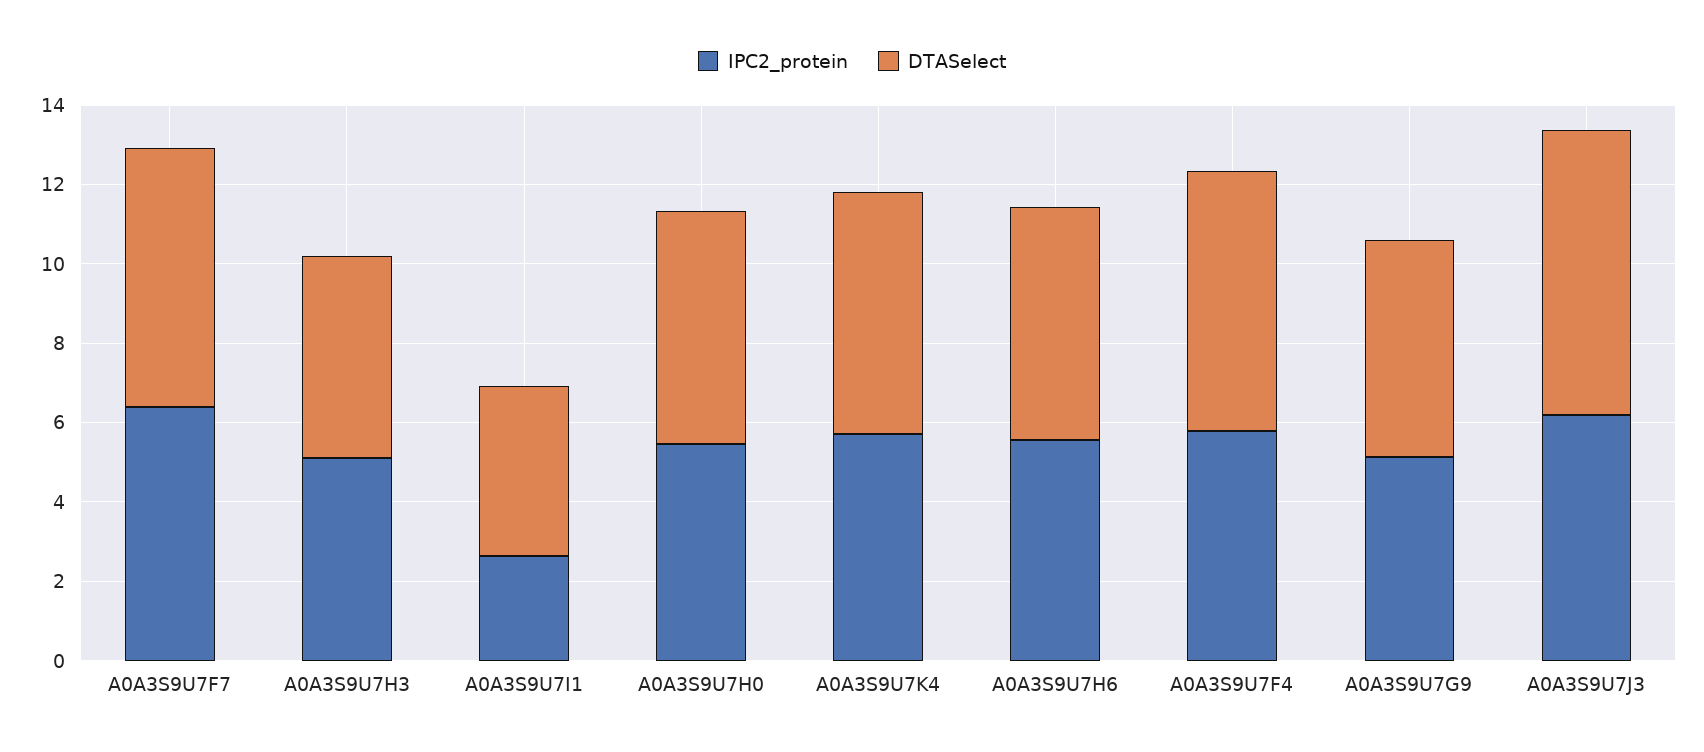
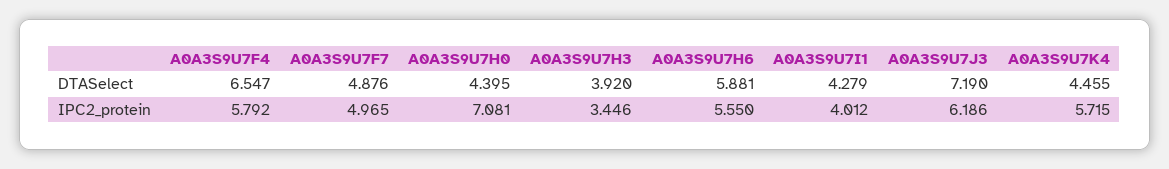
  {
    "IPC2_protein": {
-     "A0A3S9U7F7": 6.5,
+     "A0A3S9U7F7": 4.965,
-     "A0A3S9U7H3": 5,
+     "A0A3S9U7H3": 3.446,
-     "A0A3S9U7I1": 2.5,
+     "A0A3S9U7I1": 4.012,
-     "A0A3S9U7H0": 5.5,
+     "A0A3S9U7H0": 7.081,
      "A0A3S9U7K4": 5.715,
      "A0A3S9U7H6": 5.55,
      "A0A3S9U7F4": 5.792,
-     "A0A3S9U7G9": 5,
      "A0A3S9U7J3": 6.186
    },
    "DTASelect": {
-     "A0A3S9U7F7": 6.5,
+     "A0A3S9U7F7": 4.876,
-     "A0A3S9U7H3": 5,
+     "A0A3S9U7H3": 3.92,
      "A0A3S9U7I1": 4.279,
-     "A0A3S9U7H0": 6,
+     "A0A3S9U7H0": 4.395,
-     "A0A3S9U7K4": 6,
+     "A0A3S9U7K4": 4.455,
      "A0A3S9U7H6": 5.881,
      "A0A3S9U7F4": 6.547,
-     "A0A3S9U7G9": 5.5,
      "A0A3S9U7J3": 7.19
    }
  }

